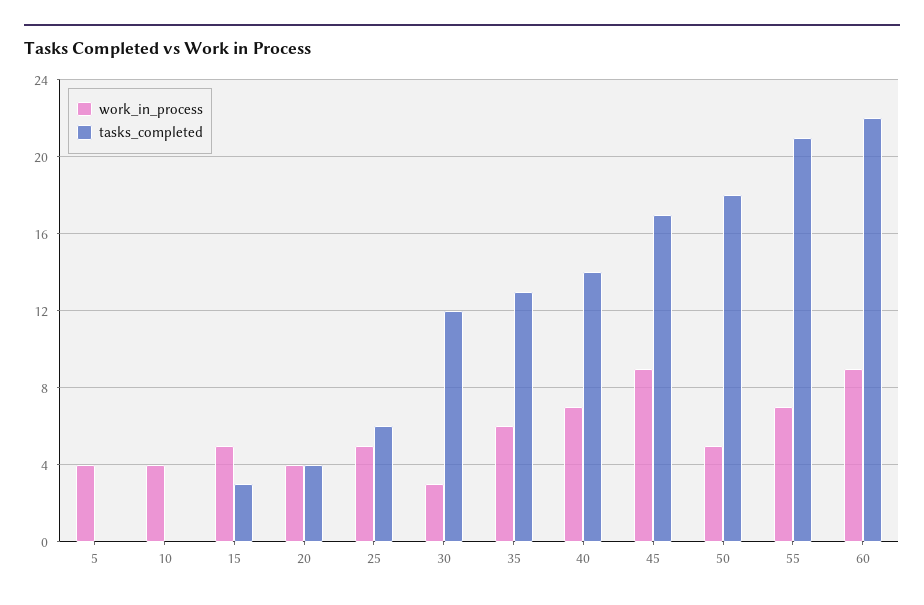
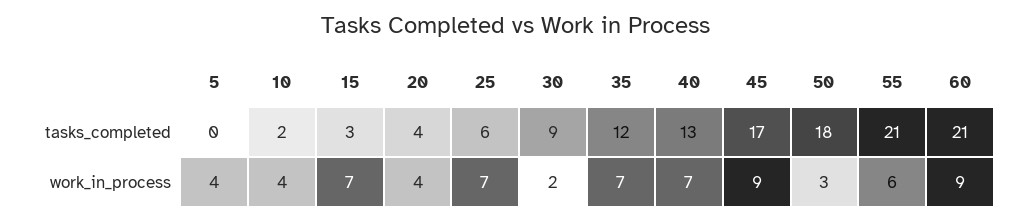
  {
    "work_in_process": {
      "5": 4,
      "10": 4,
-     "15": 5,
+     "15": 7,
      "20": 4,
-     "25": 5,
+     "25": 7,
-     "30": 3,
+     "30": 2,
-     "35": 6,
+     "35": 7,
      "40": 7,
      "45": 9,
-     "50": 5,
+     "50": 3,
-     "55": 7,
+     "55": 6,
      "60": 9
    },
    "tasks_completed": {
      "5": 0,
-     "10": 0,
+     "10": 2,
      "15": 3,
      "20": 4,
      "25": 6,
-     "30": 12,
+     "30": 9,
-     "35": 13,
+     "35": 12,
-     "40": 14,
+     "40": 13,
      "45": 17,
      "50": 18,
      "55": 21,
-     "60": 22
+     "60": 21
    }
  }

